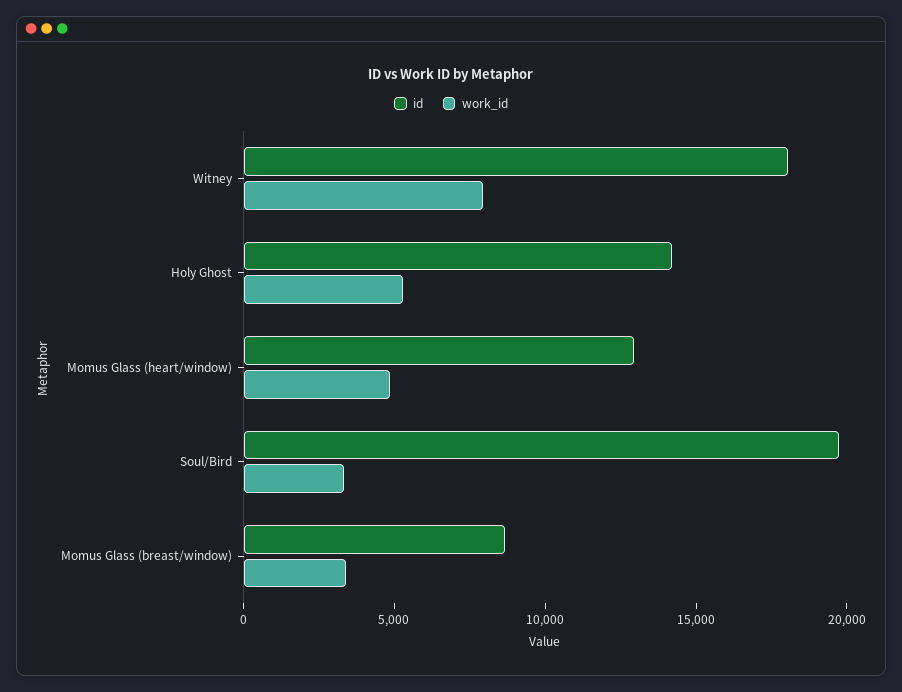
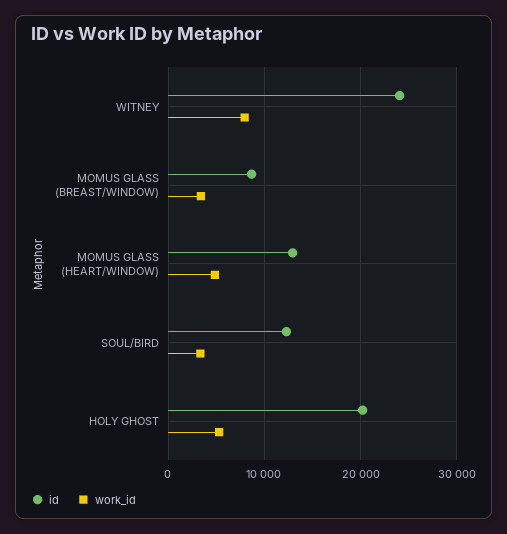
  {
    "id": {
-     "Witney": 18000,
+     "Witney": 24000,
-     "Holy Ghost": 14000,
+     "Holy Ghost": 20000,
      "Momus Glass (heart/window)": 13000,
-     "Soul/Bird": 20000,
+     "Soul/Bird": 12000,
      "Momus Glass (breast/window)": 9000
    },
    "work_id": {
      "Witney": 8000,
      "Holy Ghost": 5000,
      "Momus Glass (heart/window)": 5000,
      "Soul/Bird": 3000,
      "Momus Glass (breast/window)": 3000
    }
  }

